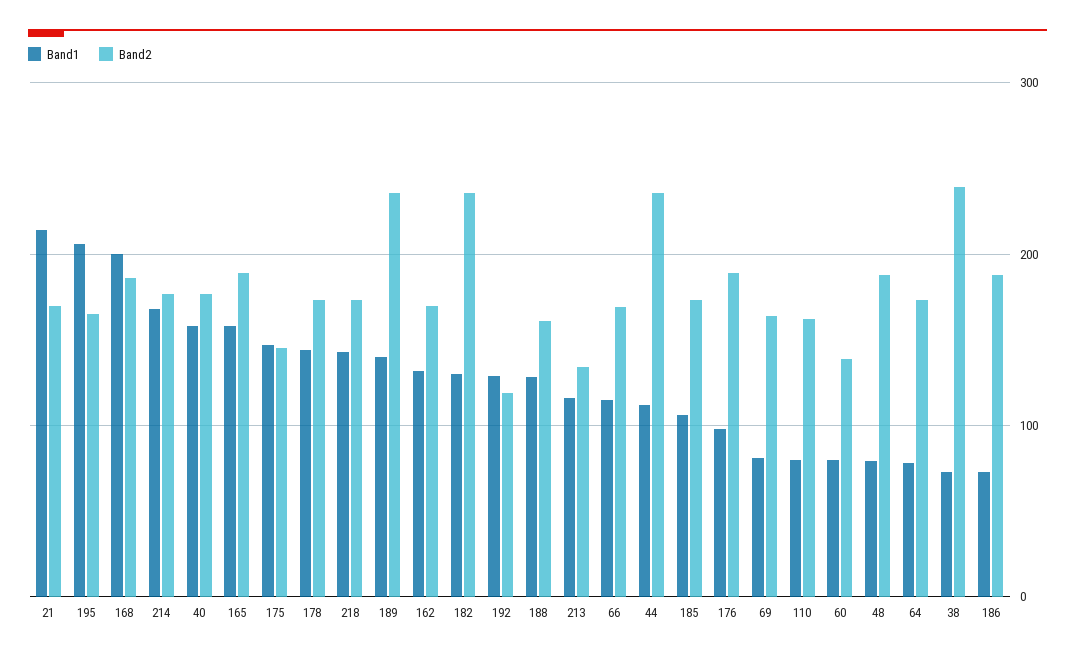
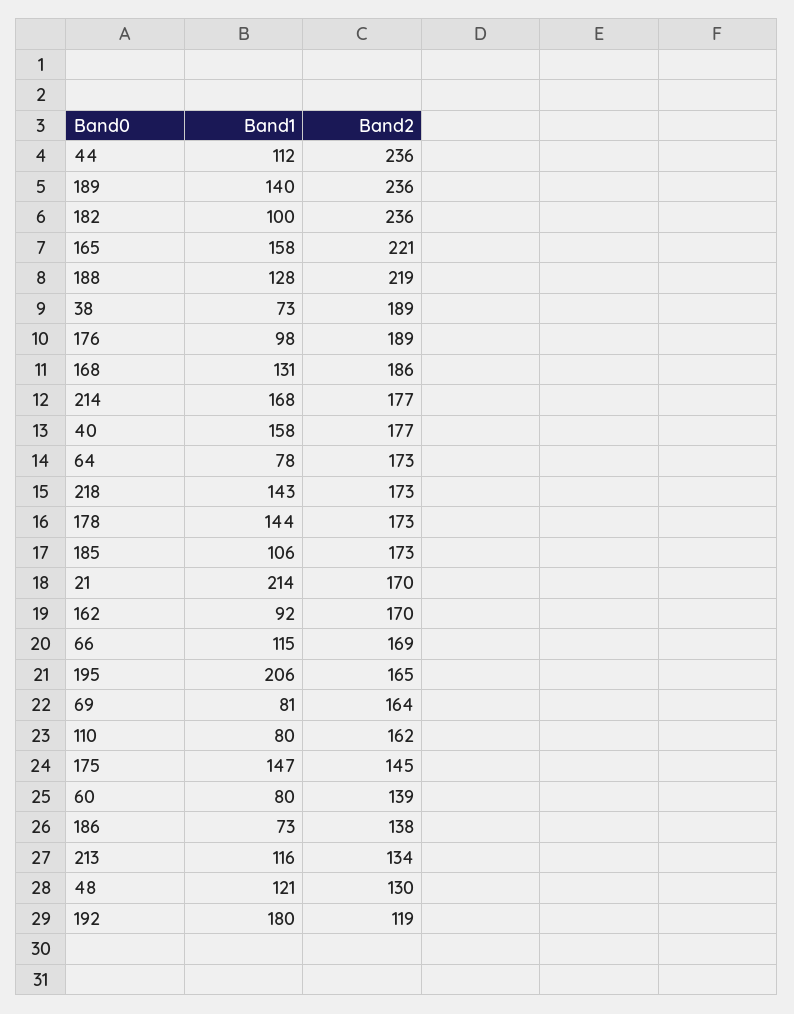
  {
    "Band1": {
      "21": 214,
      "195": 206,
-     "168": 200,
+     "168": 131,
      "214": 168,
      "40": 158,
      "165": 158,
      "175": 147,
      "178": 144,
      "218": 143,
      "189": 140,
-     "162": 130,
+     "162": 92,
-     "182": 130,
+     "182": 100,
-     "192": 130,
+     "192": 180,
      "188": 128,
      "213": 116,
      "66": 115,
      "44": 112,
      "185": 106,
      "176": 98,
      "69": 81,
      "110": 80,
      "60": 80,
-     "48": 80,
+     "48": 121,
      "64": 78,
      "38": 73,
      "186": 73
    },
    "Band2": {
      "21": 170,
      "195": 165,
      "168": 186,
      "214": 177,
      "40": 177,
-     "165": 190,
+     "165": 221,
      "175": 145,
      "178": 173,
      "218": 173,
      "189": 236,
      "162": 170,
      "182": 236,
      "192": 119,
-     "188": 160,
+     "188": 219,
      "213": 134,
      "66": 169,
      "44": 236,
      "185": 173,
      "176": 189,
      "69": 164,
      "110": 162,
      "60": 139,
-     "48": 190,
+     "48": 130,
      "64": 173,
-     "38": 240,
+     "38": 189,
-     "186": 190
+     "186": 138
    }
  }

